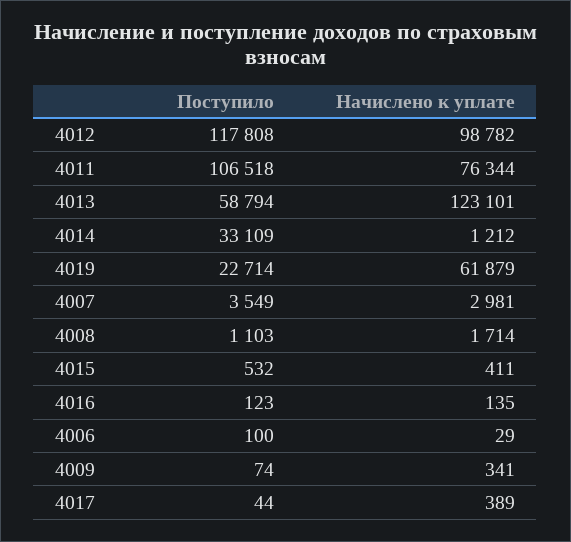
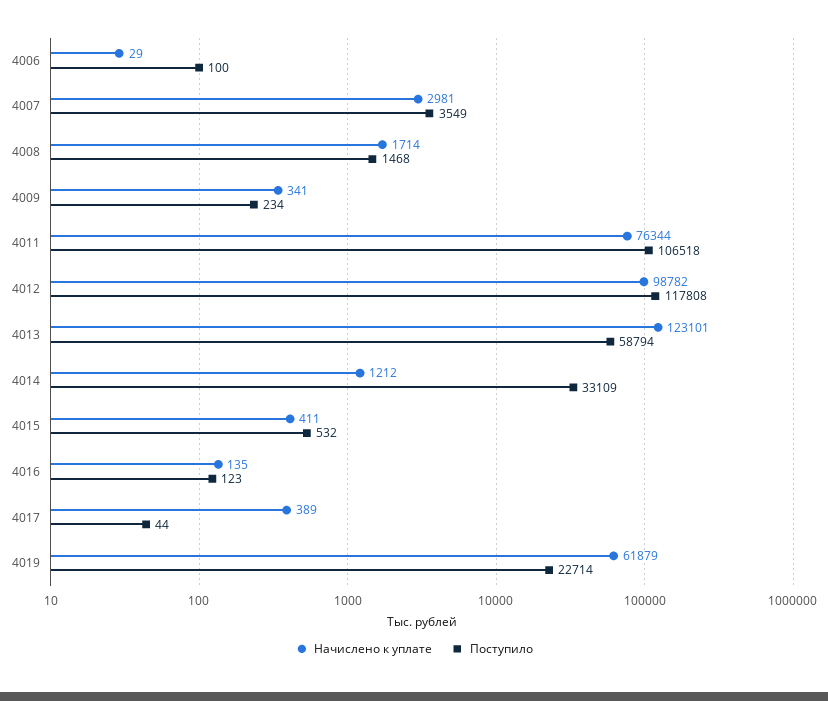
  {
    "Поступило": {
      "4012": 117808,
      "4011": 106518,
      "4013": 58794,
      "4014": 33109,
      "4019": 22714,
      "4007": 3549,
-     "4008": 1103,
+     "4008": 1468,
      "4015": 532,
      "4016": 123,
      "4006": 100,
-     "4009": 74,
+     "4009": 234,
      "4017": 44
    },
    "Начислено к уплате": {
      "4012": 98782,
      "4011": 76344,
      "4013": 123101,
      "4014": 1212,
      "4019": 61879,
      "4007": 2981,
      "4008": 1714,
      "4015": 411,
      "4016": 135,
      "4006": 29,
      "4009": 341,
      "4017": 389
    }
  }

